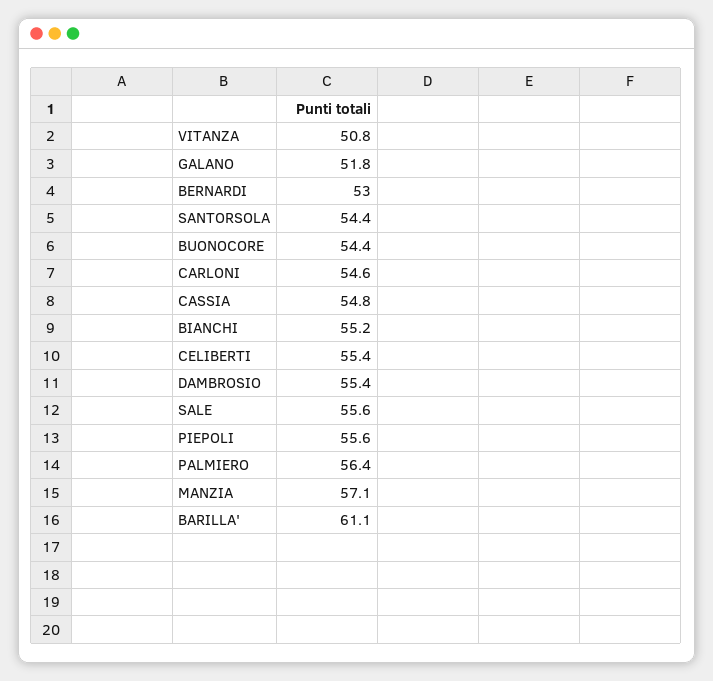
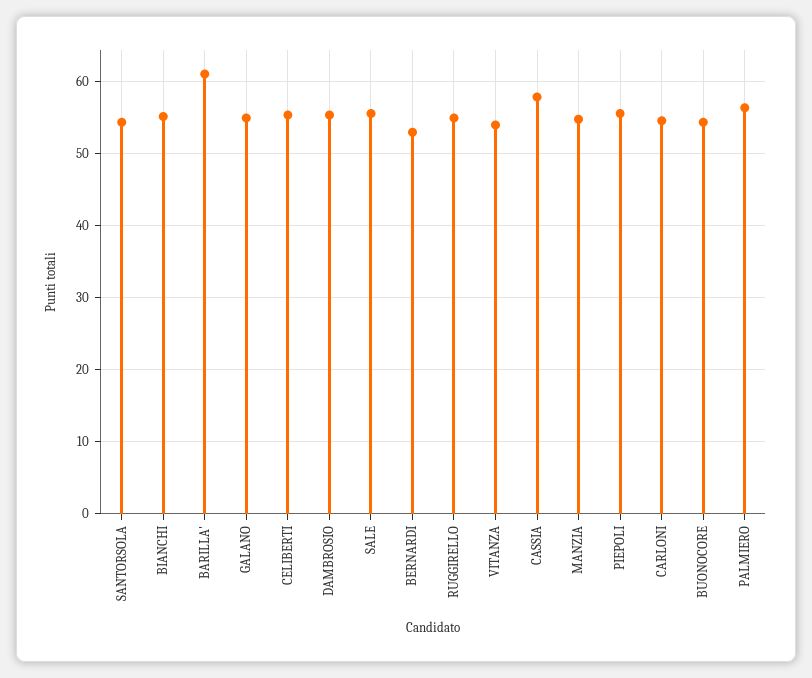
  {
-   "VITANZA": 50.8,
+   "VITANZA": 54,
-   "GALANO": 51.8,
+   "GALANO": 55,
    "BERNARDI": 53,
    "SANTORSOLA": 54.4,
    "BUONOCORE": 54.4,
    "CARLONI": 54.6,
-   "CASSIA": 54.8,
+   "CASSIA": 58,
    "BIANCHI": 55.2,
    "CELIBERTI": 55.4,
    "DAMBROSIO": 55.4,
    "SALE": 55.6,
    "PIEPOLI": 55.6,
    "PALMIERO": 56.4,
-   "MANZIA": 57.1,
+   "MANZIA": 55,
-   "BARILLA'": 61.1
+   "BARILLA'": 61.1,
+   "RUGGIRELLO": 55
  }

